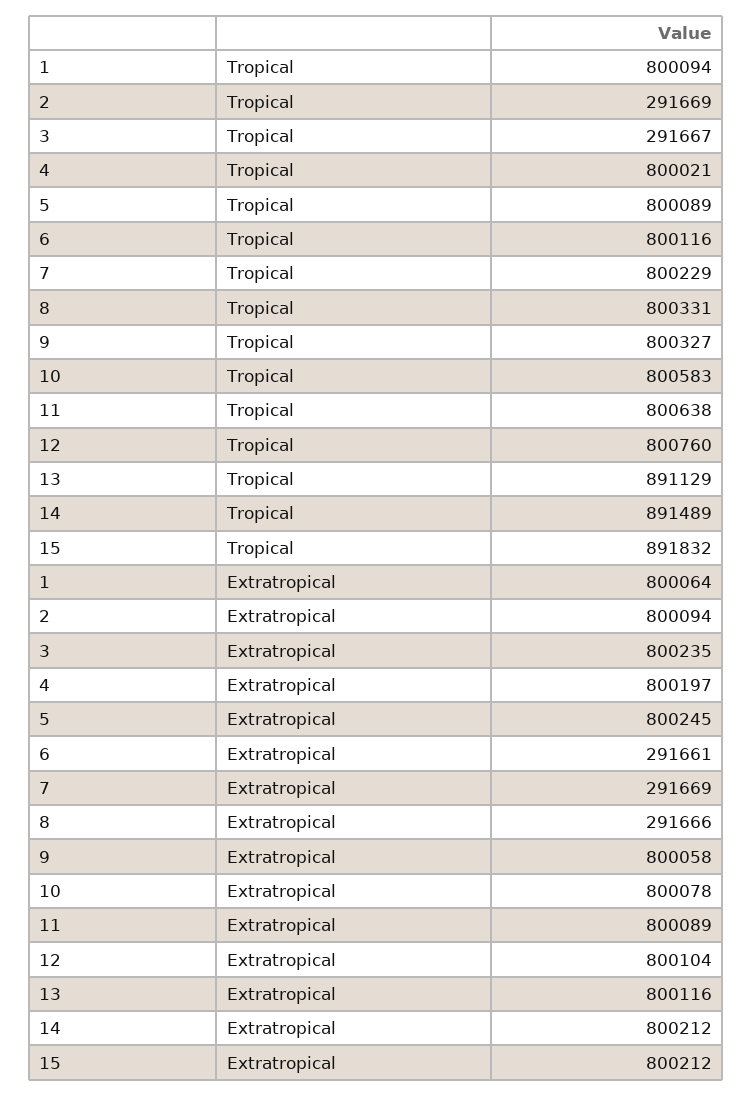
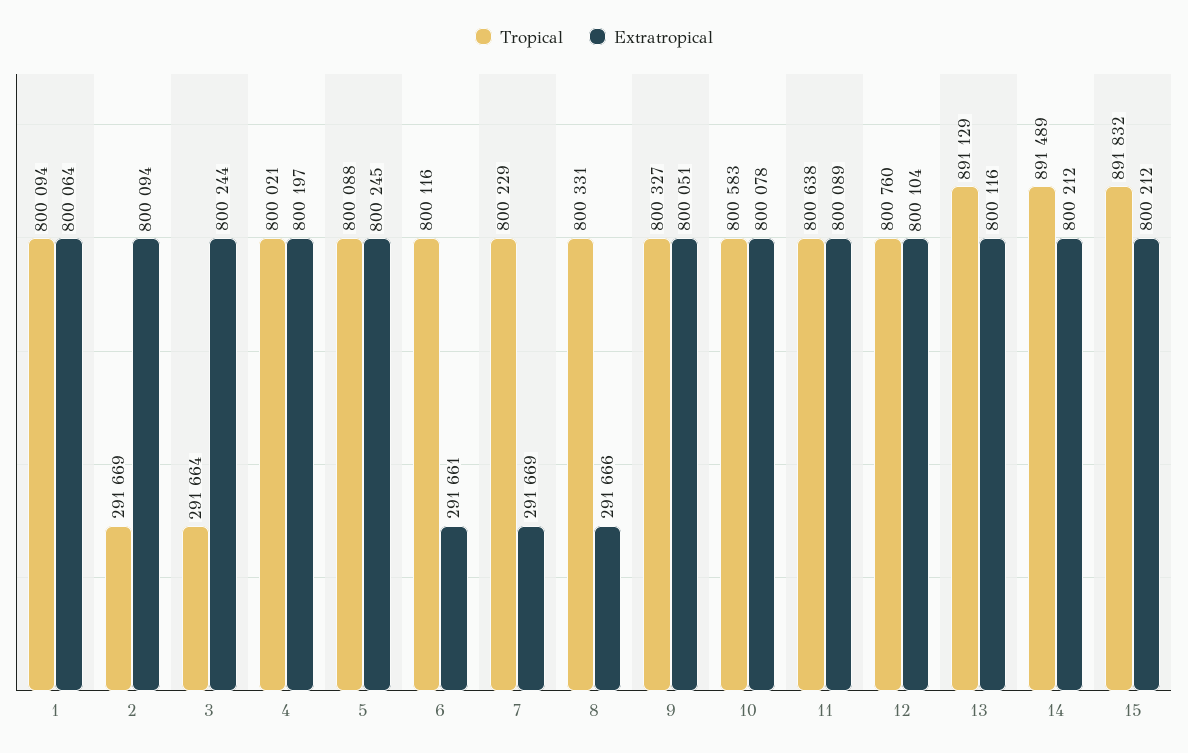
  {
    "Tropical": {
      "1": 800094,
      "2": 291669,
-     "3": 291667,
+     "3": 291664,
      "4": 800021,
-     "5": 800089,
+     "5": 800088,
      "6": 800116,
      "7": 800229,
      "8": 800331,
      "9": 800327,
      "10": 800583,
      "11": 800638,
      "12": 800760,
      "13": 891129,
      "14": 891489,
      "15": 891832
    },
    "Extratropical": {
      "1": 800064,
      "2": 800094,
-     "3": 800235,
+     "3": 800244,
      "4": 800197,
      "5": 800245,
      "6": 291661,
      "7": 291669,
      "8": 291666,
-     "9": 800058,
+     "9": 800051,
      "10": 800078,
      "11": 800089,
      "12": 800104,
      "13": 800116,
      "14": 800212,
      "15": 800212
    }
  }

